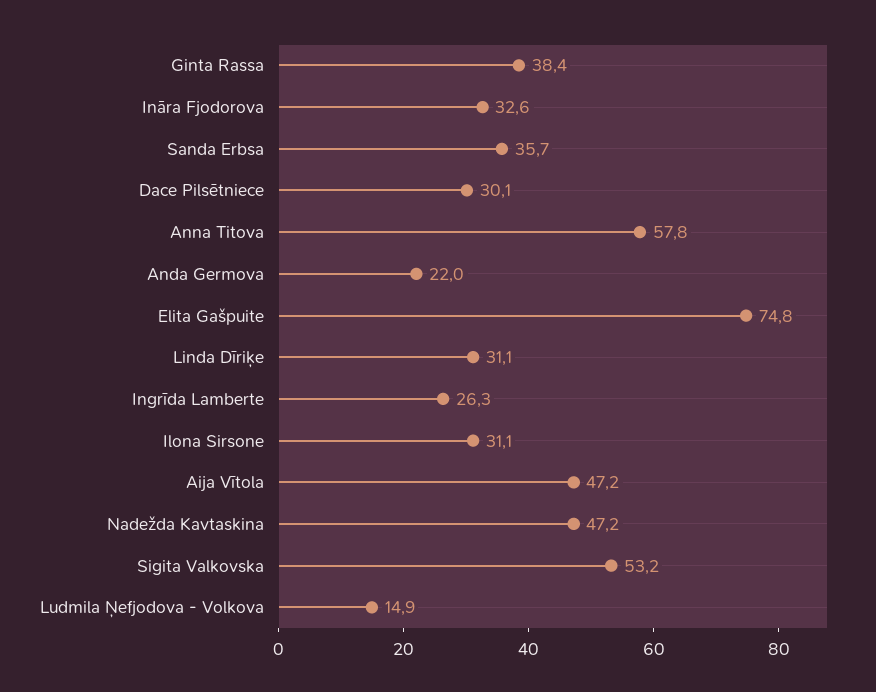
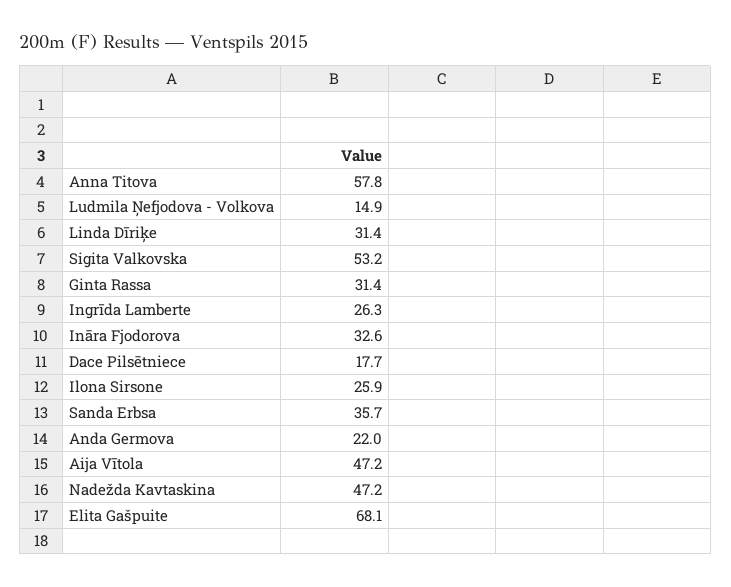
  {
-   "Ginta Rassa": 38.4,
+   "Ginta Rassa": 31.4,
    "Ināra Fjodorova": 32.6,
    "Sanda Erbsa": 35.7,
-   "Dace Pilsētniece": 30.1,
+   "Dace Pilsētniece": 17.7,
    "Anna Titova": 57.8,
    "Anda Germova": 22,
-   "Elita Gašpuite": 74.8,
+   "Elita Gašpuite": 68.1,
-   "Linda Dīriķe": 31.1,
+   "Linda Dīriķe": 31.4,
    "Ingrīda Lamberte": 26.3,
-   "Ilona Sirsone": 31.1,
+   "Ilona Sirsone": 25.9,
    "Aija Vītola": 47.2,
    "Nadežda Kavtaskina": 47.2,
    "Sigita Valkovska": 53.2,
    "Ludmila Ņefjodova - Volkova": 14.9
  }

